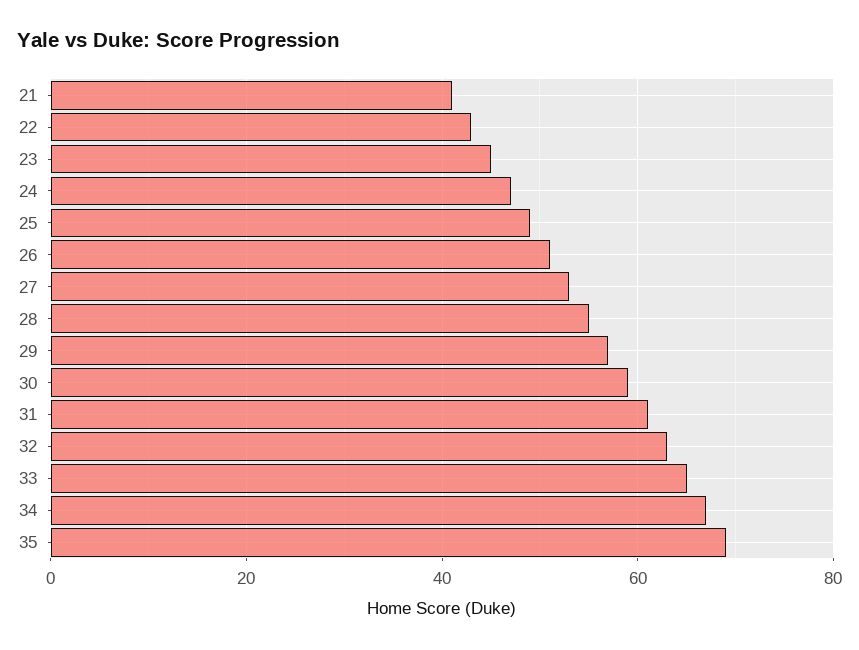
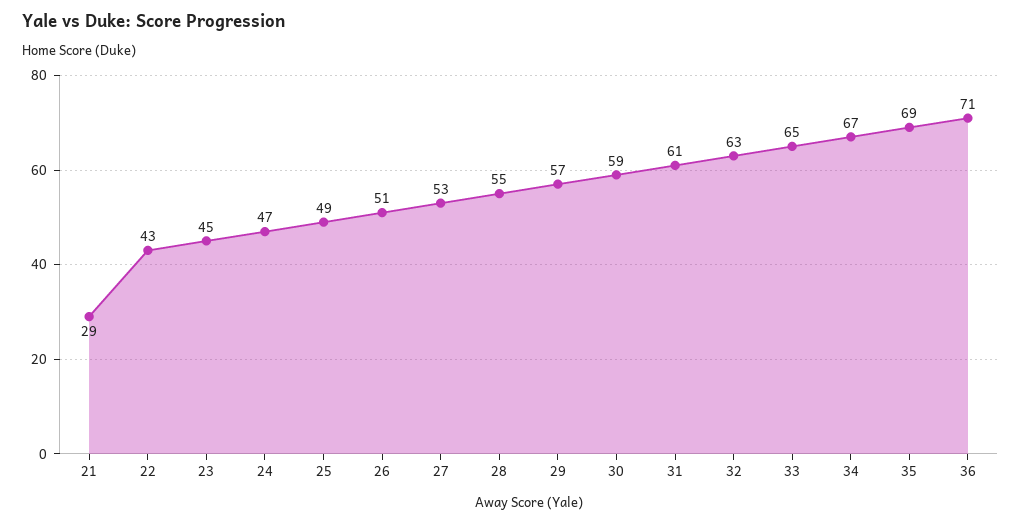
  {
-   "21": 40,
+   "21": 29,
    "22": 43,
    "23": 45,
    "24": 47,
    "25": 49,
    "26": 51,
    "27": 53,
    "28": 55,
    "29": 57,
    "30": 59,
    "31": 61,
    "32": 63,
    "33": 65,
    "34": 67,
-   "35": 69
+   "35": 69,
+   "36": 71
  }

